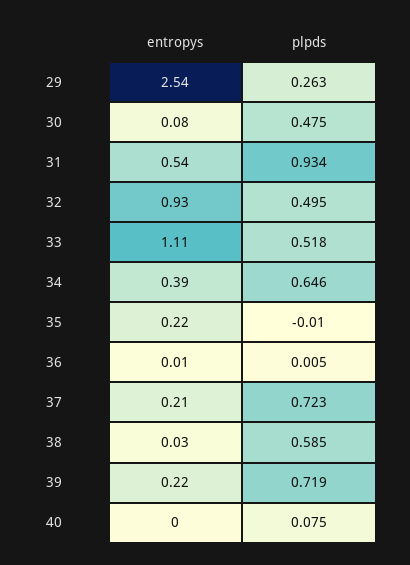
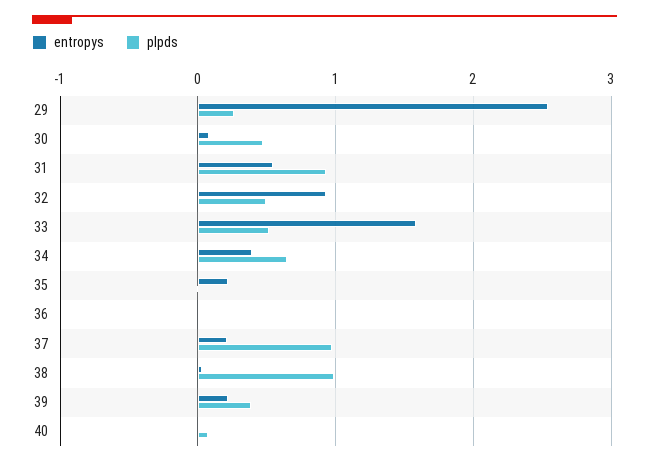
  {
    "entropys": {
      "29": 2.54,
      "30": 0.08,
      "31": 0.54,
      "32": 0.93,
-     "33": 1.11,
+     "33": 1.6,
      "34": 0.39,
      "35": 0.22,
      "36": 0.01,
      "37": 0.21,
      "38": 0.03,
      "39": 0.22,
      "40": 0
    },
    "plpds": {
      "29": 0.263,
      "30": 0.475,
      "31": 0.934,
      "32": 0.495,
      "33": 0.518,
      "34": 0.646,
      "35": -0.01,
      "36": 0.005,
-     "37": 0.723,
+     "37": 1,
-     "38": 0.585,
+     "38": 1,
-     "39": 0.719,
+     "39": 0.4,
      "40": 0.075
    }
  }

